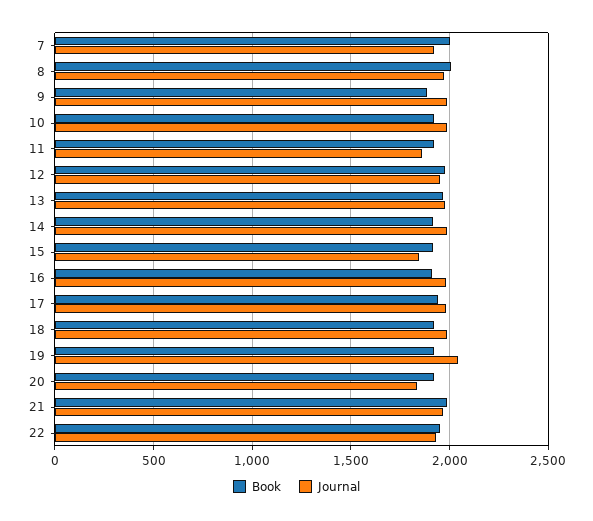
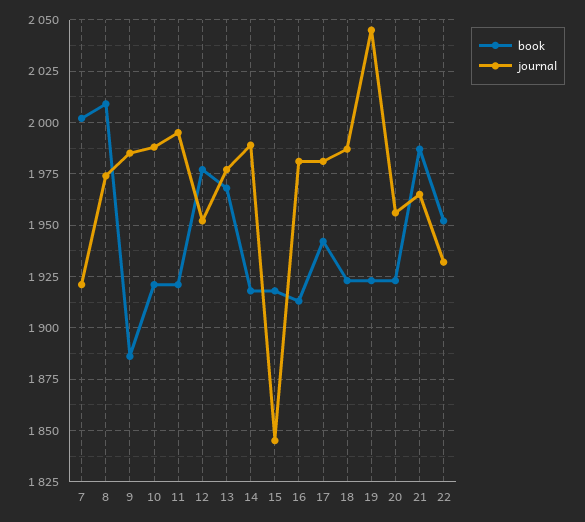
  {
    "Book": {
      "7": 2000,
      "8": 2010,
      "9": 1885,
      "10": 1920,
      "11": 1920,
      "12": 1975,
      "13": 1970,
      "14": 1920,
      "15": 1920,
      "16": 1915,
      "17": 1940,
      "18": 1925,
      "19": 1925,
      "20": 1925,
      "21": 1985,
      "22": 1950
    },
    "Journal": {
      "7": 1920,
      "8": 1975,
      "9": 1985,
      "10": 1990,
-     "11": 1850,
+     "11": 1995,
      "12": 1950,
      "13": 1975,
      "14": 1990,
      "15": 1845,
      "16": 1980,
      "17": 1980,
      "18": 1985,
      "19": 2045,
-     "20": 1850,
+     "20": 1955,
      "21": 1965,
      "22": 1930
    }
  }

